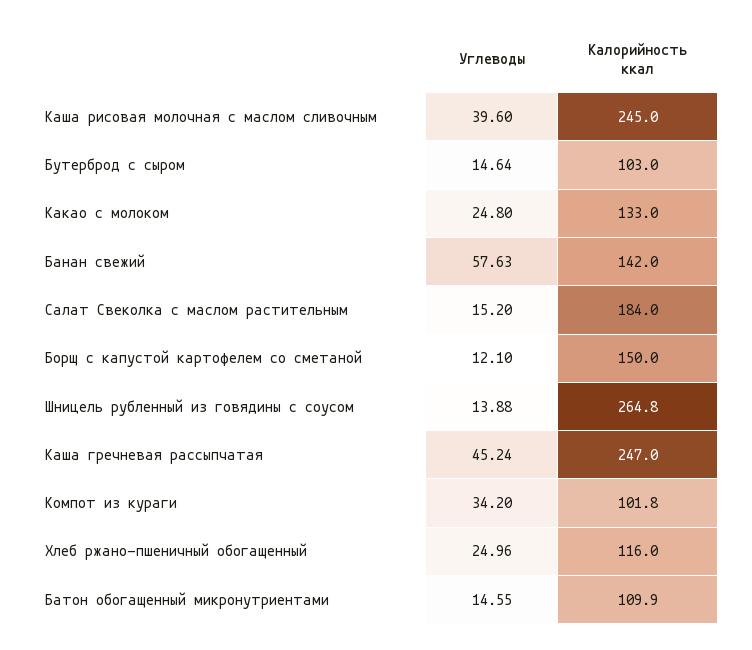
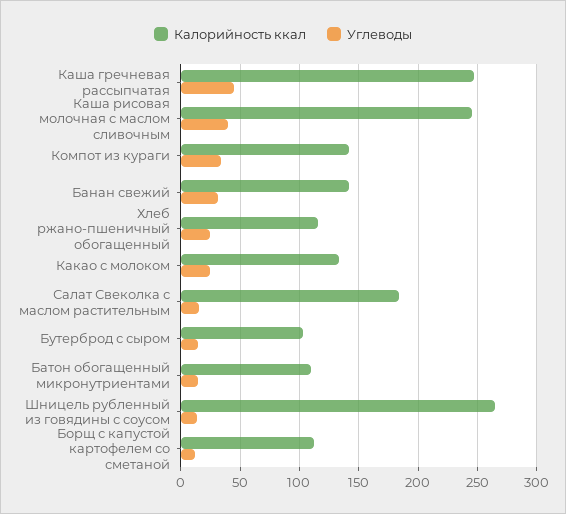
  {
    "Углеводы": {
      "Каша рисовая молочная с маслом сливочным": 39.6,
      "Бутерброд с сыром": 14.64,
      "Какао с молоком": 24.8,
-     "Банан свежий": 57.63,
+     "Банан свежий": 30,
      "Салат Свеколка с маслом растительным": 15.2,
      "Борщ с капустой картофелем со сметаной": 12.1,
      "Шницель рубленный из говядины с соусом": 13.88,
      "Каша гречневая рассыпчатая": 45.24,
      "Компот из кураги": 34.2,
      "Хлеб ржано-пшеничный обогащенный": 24.96,
      "Батон обогащенный микронутриентами": 14.55
    },
    "Калорийность ккал": {
      "Каша рисовая молочная с маслом сливочным": 245,
      "Бутерброд с сыром": 103,
      "Какао с молоком": 133,
      "Банан свежий": 142,
      "Салат Свеколка с маслом растительным": 184,
-     "Борщ с капустой картофелем со сметаной": 150,
+     "Борщ с капустой картофелем со сметаной": 110,
      "Шницель рубленный из говядины с соусом": 264.8,
      "Каша гречневая рассыпчатая": 247,
-     "Компот из кураги": 101.8,
+     "Компот из кураги": 140,
      "Хлеб ржано-пшеничный обогащенный": 116,
      "Батон обогащенный микронутриентами": 109.9
    }
  }

